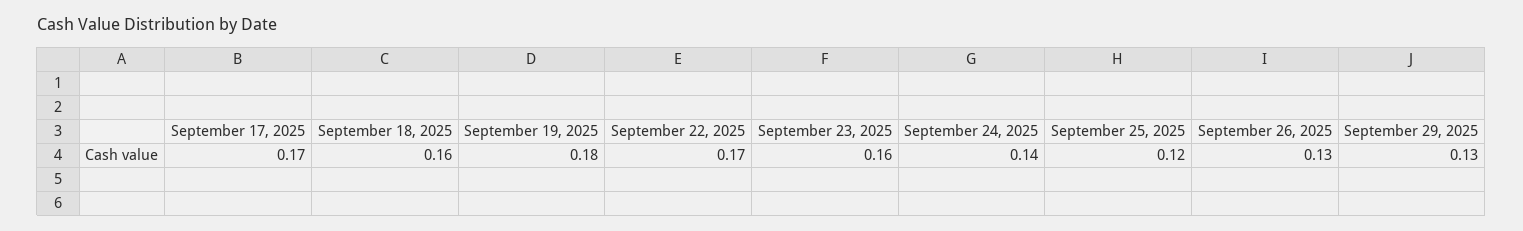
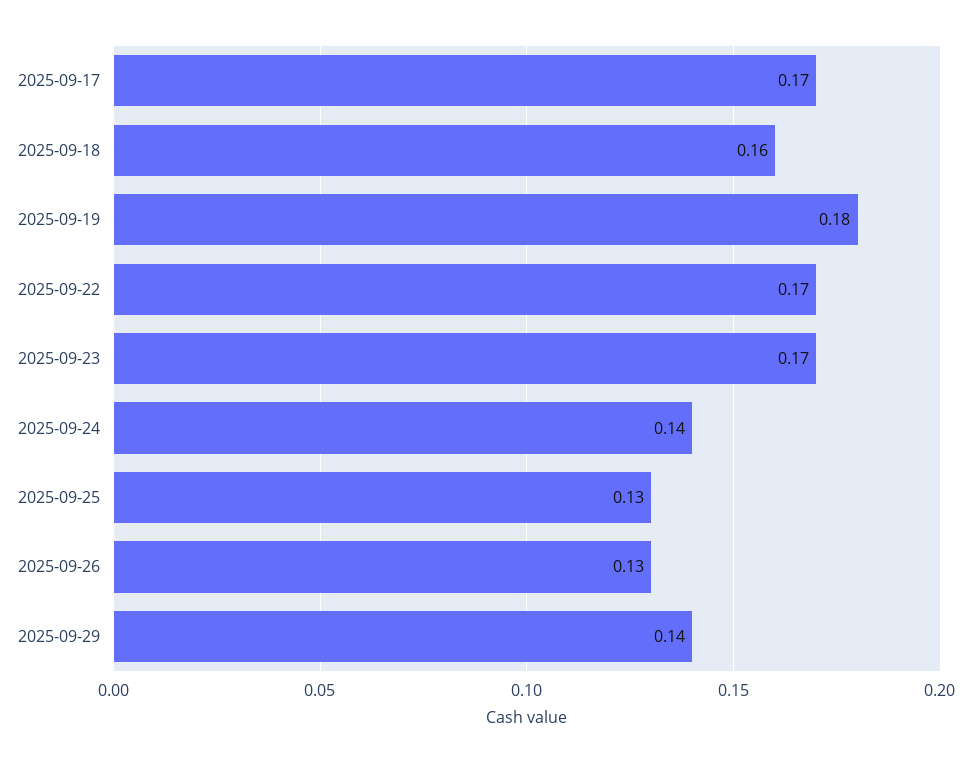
  {
    "September 17, 2025": 0.17,
    "September 18, 2025": 0.16,
    "September 19, 2025": 0.18,
    "September 22, 2025": 0.17,
-   "September 23, 2025": 0.16,
+   "September 23, 2025": 0.17,
    "September 24, 2025": 0.14,
-   "September 25, 2025": 0.12,
+   "September 25, 2025": 0.13,
    "September 26, 2025": 0.13,
-   "September 29, 2025": 0.13
+   "September 29, 2025": 0.14
  }

